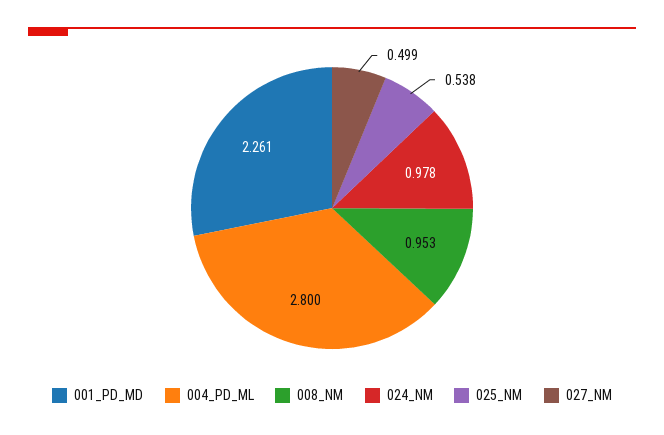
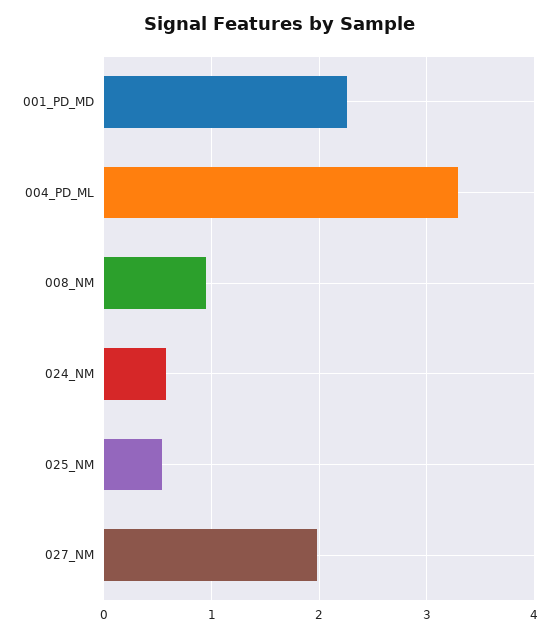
  {
    "001_PD_MD": 2.261,
-   "004_PD_ML": 2.8,
+   "004_PD_ML": 3.3,
    "008_NM": 0.953,
-   "024_NM": 0.978,
+   "024_NM": 0.6,
    "025_NM": 0.538,
-   "027_NM": 0.499
+   "027_NM": 2
  }

